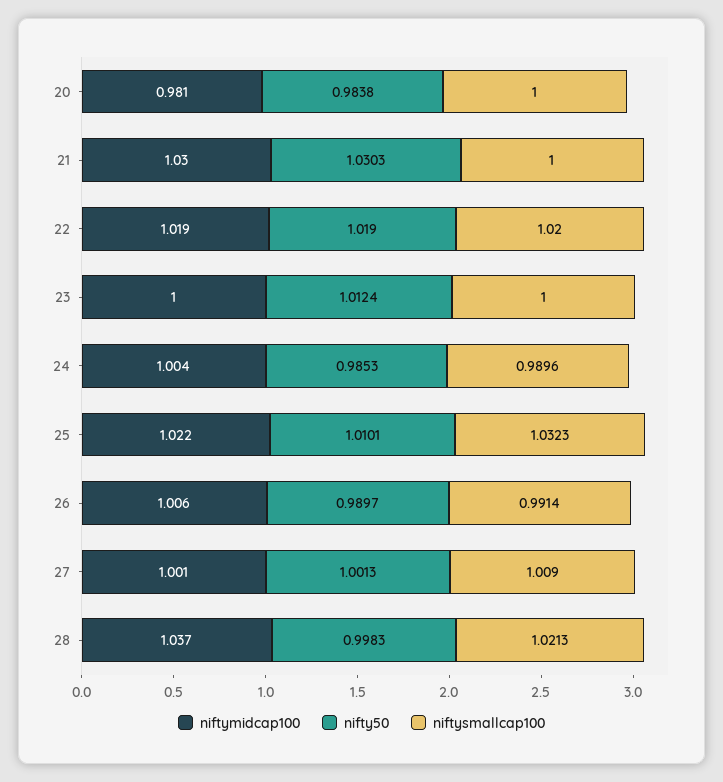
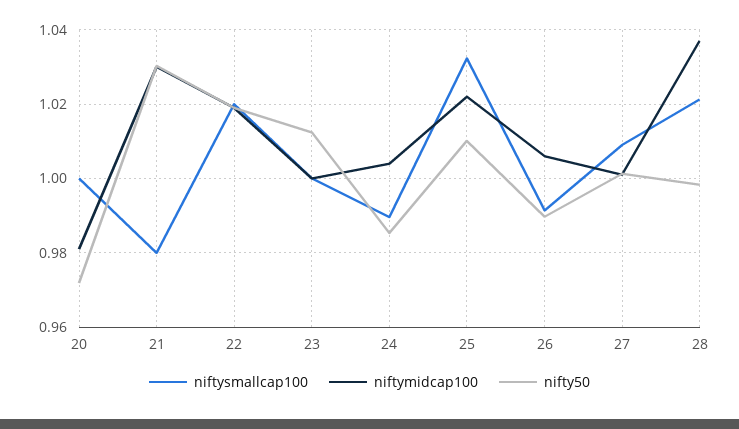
  {
    "niftymidcap100": {
      "20": 0.981,
      "21": 1.03,
      "22": 1.019,
      "23": 1,
      "24": 1.004,
      "25": 1.022,
      "26": 1.006,
      "27": 1.001,
      "28": 1.037
    },
    "nifty50": {
-     "20": 0.9838,
+     "20": 0.972,
      "21": 1.0303,
      "22": 1.019,
      "23": 1.0124,
      "24": 0.9853,
      "25": 1.0101,
      "26": 0.9897,
      "27": 1.0013,
      "28": 0.9983
    },
    "niftysmallcap100": {
      "20": 1,
-     "21": 1,
+     "21": 0.98,
      "22": 1.02,
      "23": 1,
      "24": 0.9896,
      "25": 1.0323,
      "26": 0.9914,
      "27": 1.009,
      "28": 1.0213
    }
  }

